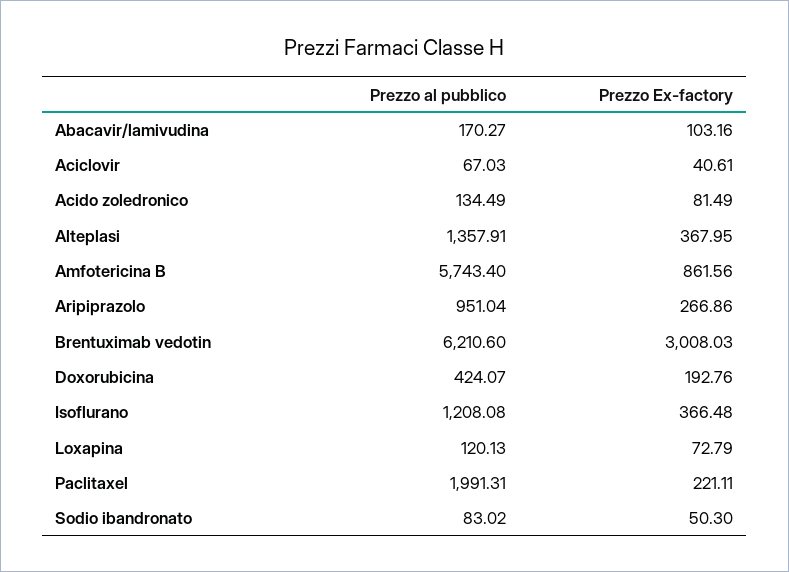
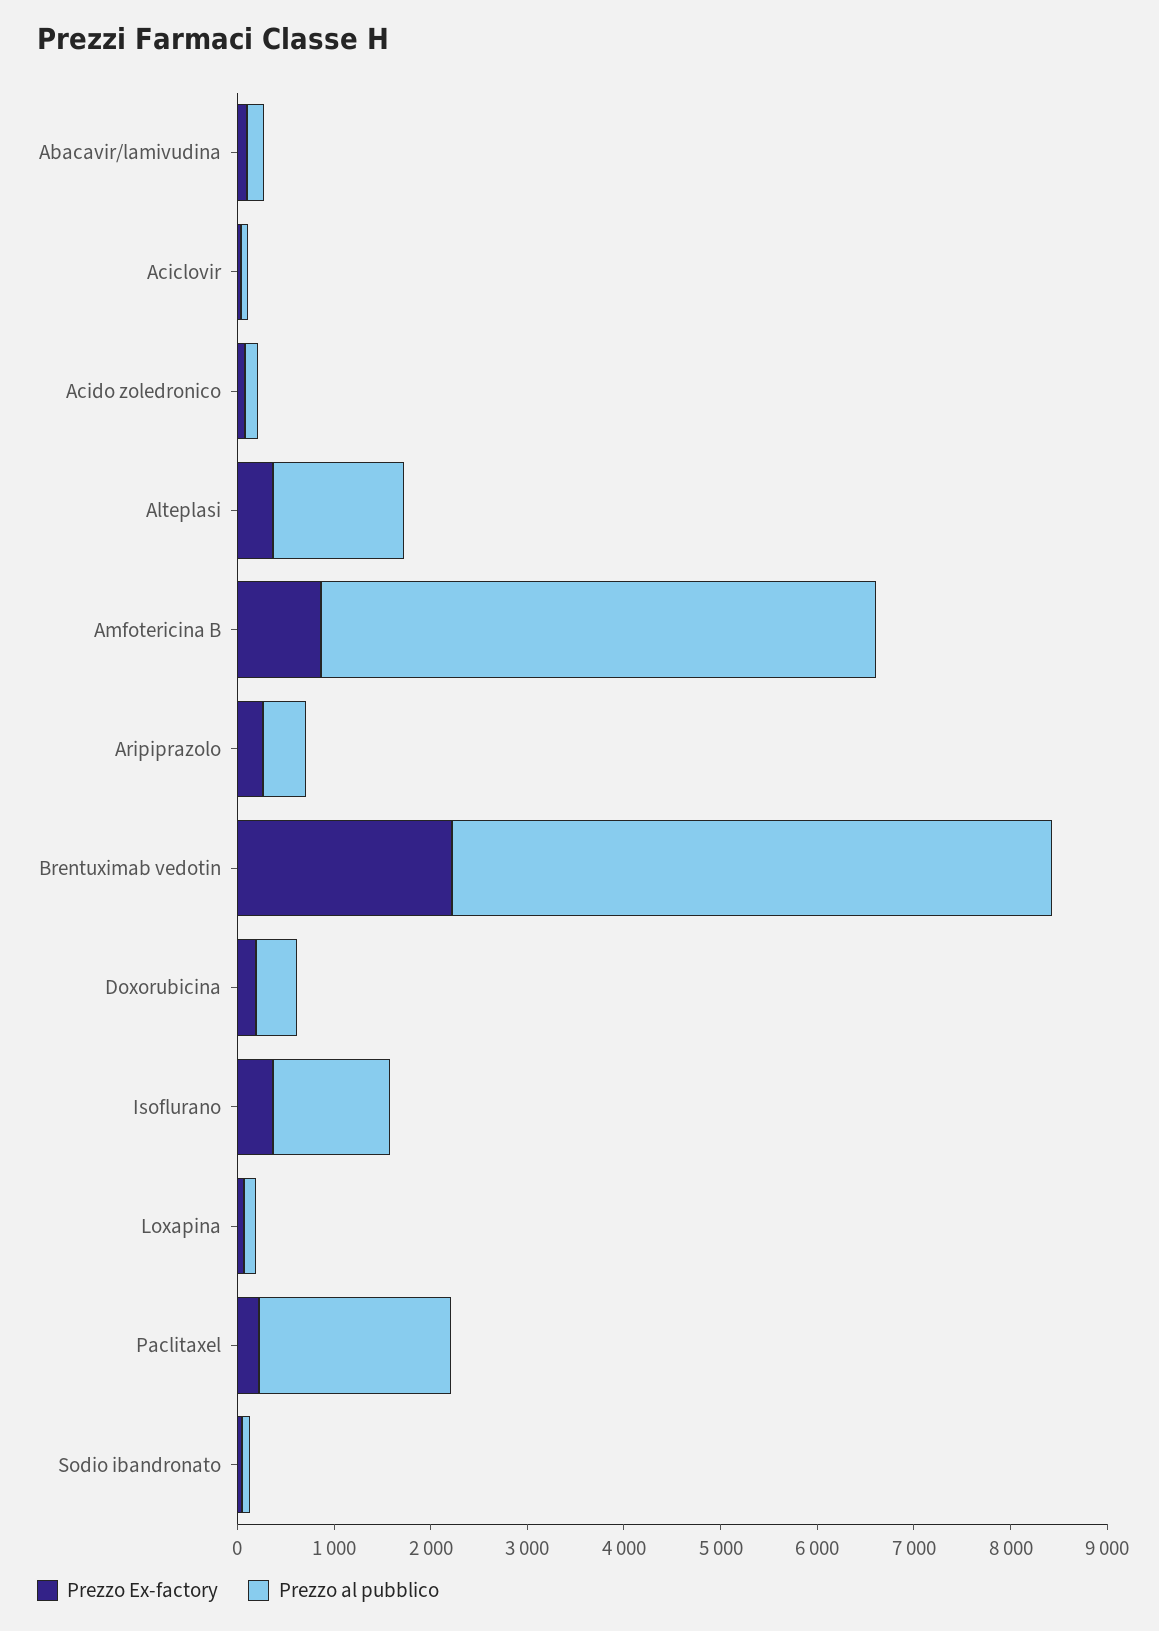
  {
    "Prezzo al pubblico": {
      "Abacavir/lamivudina": 170.27,
      "Aciclovir": 67.03,
      "Acido zoledronico": 134.49,
      "Alteplasi": 1357.91,
      "Amfotericina B": 5743.4,
-     "Aripiprazolo": 951.04,
+     "Aripiprazolo": 400,
      "Brentuximab vedotin": 6210.6,
      "Doxorubicina": 424.07,
      "Isoflurano": 1208.08,
      "Loxapina": 120.13,
      "Paclitaxel": 1991.31,
      "Sodio ibandronato": 83.02
    },
    "Prezzo Ex-factory": {
      "Abacavir/lamivudina": 103.16,
      "Aciclovir": 40.61,
      "Acido zoledronico": 81.49,
      "Alteplasi": 367.95,
      "Amfotericina B": 861.56,
      "Aripiprazolo": 266.86,
-     "Brentuximab vedotin": 3008.03,
+     "Brentuximab vedotin": 2200,
      "Doxorubicina": 192.76,
      "Isoflurano": 366.48,
      "Loxapina": 72.79,
      "Paclitaxel": 221.11,
      "Sodio ibandronato": 50.3
    }
  }

